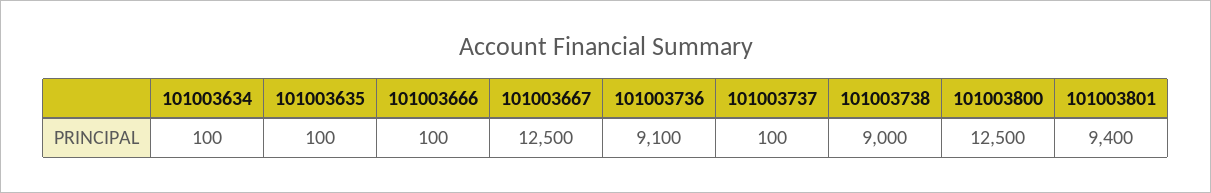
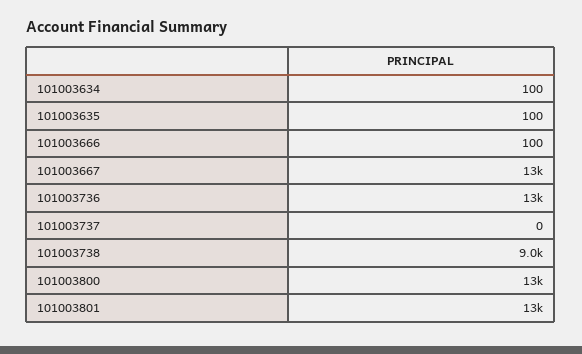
  {
    "101003634": 100,
    "101003635": 100,
    "101003666": 100,
    "101003667": 12500,
-   "101003736": 9100,
+   "101003736": 13000,
-   "101003737": 100,
+   "101003737": 0,
    "101003738": 9000,
    "101003800": 12500,
-   "101003801": 9400
+   "101003801": 13000
  }

